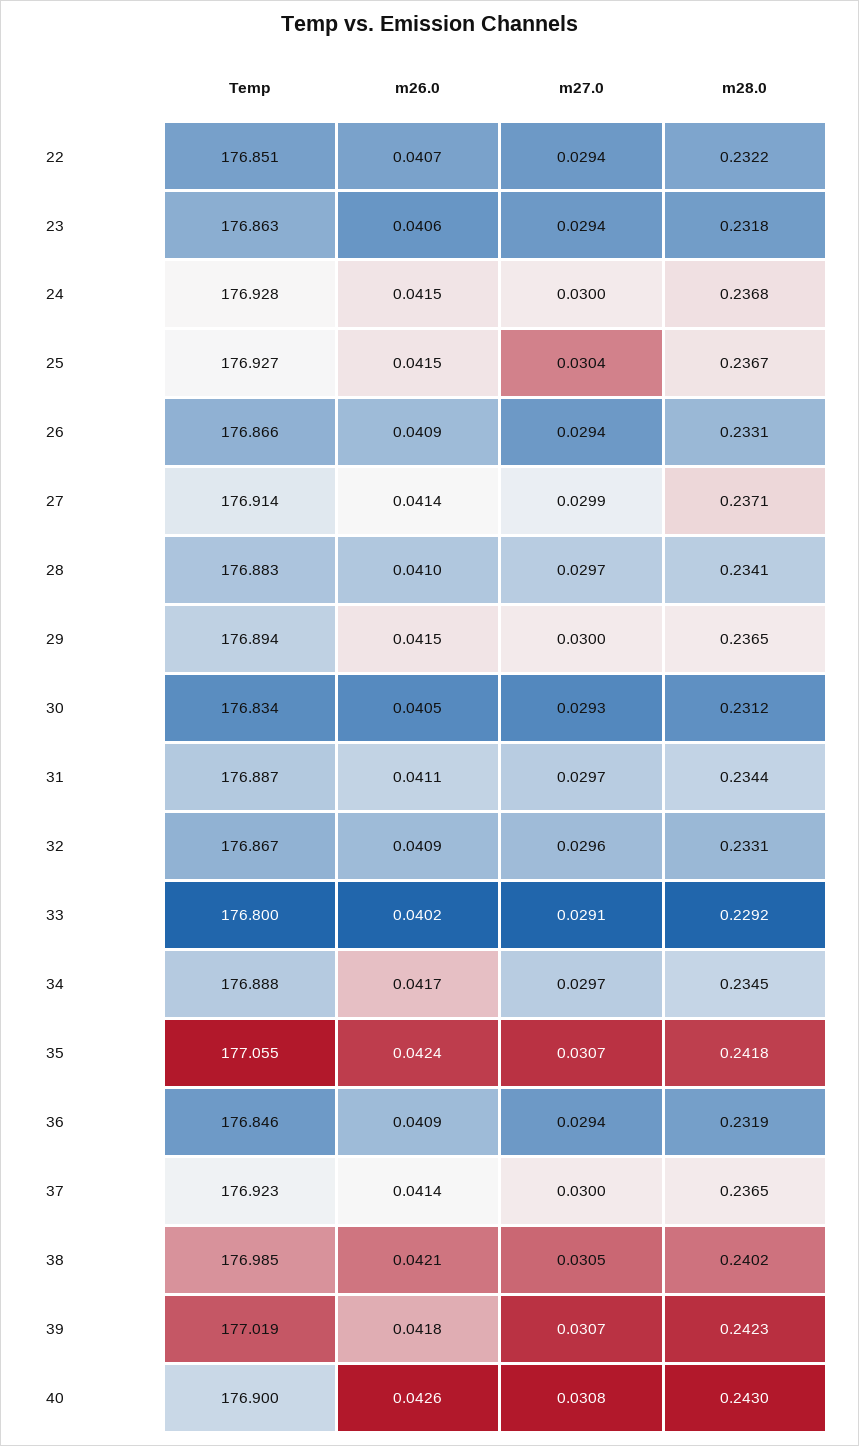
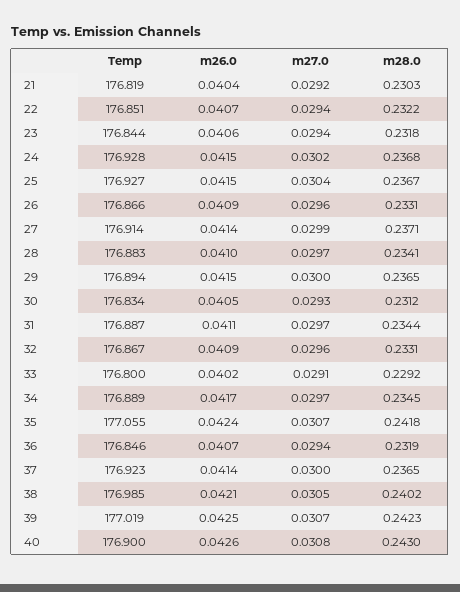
  {
    "Temp": {
      "22": 176.851,
-     "23": 176.863,
+     "23": 176.844,
      "24": 176.928,
      "25": 176.927,
      "26": 176.866,
      "27": 176.914,
      "28": 176.883,
      "29": 176.894,
      "30": 176.834,
      "31": 176.887,
      "32": 176.867,
      "33": 176.8,
-     "34": 176.888,
+     "34": 176.889,
      "35": 177.055,
      "36": 176.846,
      "37": 176.923,
      "38": 176.985,
      "39": 177.019,
-     "40": 176.9
+     "40": 176.9,
+     "21": 176.819
    },
    "m26.0": {
      "22": 0.0407,
      "23": 0.0406,
      "24": 0.0415,
      "25": 0.0415,
      "26": 0.0409,
      "27": 0.0414,
      "28": 0.041,
      "29": 0.0415,
      "30": 0.0405,
      "31": 0.0411,
      "32": 0.0409,
      "33": 0.0402,
      "34": 0.0417,
      "35": 0.0424,
-     "36": 0.0409,
+     "36": 0.0407,
      "37": 0.0414,
      "38": 0.0421,
-     "39": 0.0418,
+     "39": 0.0425,
-     "40": 0.0426
+     "40": 0.0426,
+     "21": 0.0404
    },
    "m27.0": {
      "22": 0.0294,
      "23": 0.0294,
-     "24": 0.03,
+     "24": 0.0302,
      "25": 0.0304,
-     "26": 0.0294,
+     "26": 0.0296,
      "27": 0.0299,
      "28": 0.0297,
      "29": 0.03,
      "30": 0.0293,
      "31": 0.0297,
      "32": 0.0296,
      "33": 0.0291,
      "34": 0.0297,
      "35": 0.0307,
      "36": 0.0294,
      "37": 0.03,
      "38": 0.0305,
      "39": 0.0307,
-     "40": 0.0308
+     "40": 0.0308,
+     "21": 0.0292
    },
    "m28.0": {
      "22": 0.2322,
      "23": 0.2318,
      "24": 0.2368,
      "25": 0.2367,
      "26": 0.2331,
      "27": 0.2371,
      "28": 0.2341,
      "29": 0.2365,
      "30": 0.2312,
      "31": 0.2344,
      "32": 0.2331,
      "33": 0.2292,
      "34": 0.2345,
      "35": 0.2418,
      "36": 0.2319,
      "37": 0.2365,
      "38": 0.2402,
      "39": 0.2423,
-     "40": 0.243
+     "40": 0.243,
+     "21": 0.2303
    }
  }

